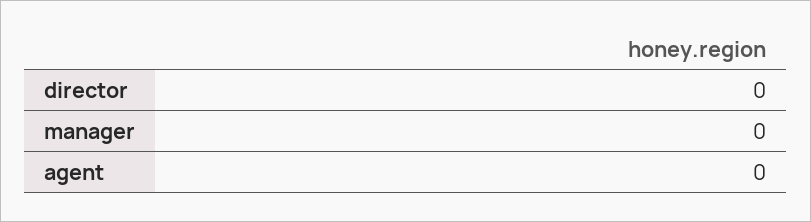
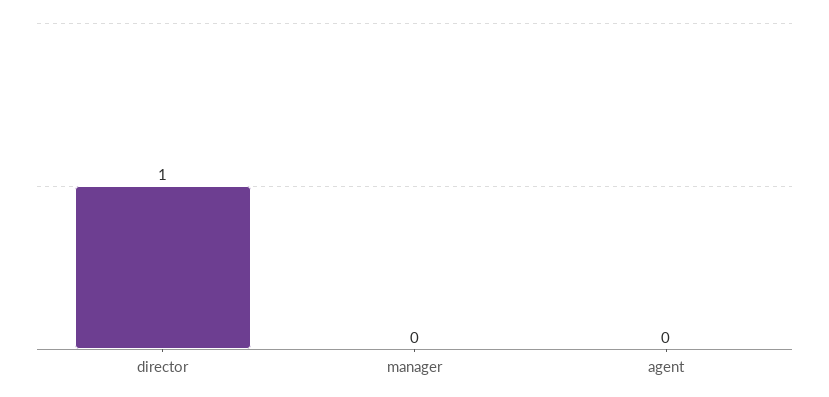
  {
-   "director": 0,
+   "director": 1,
    "manager": 0,
    "agent": 0
  }

